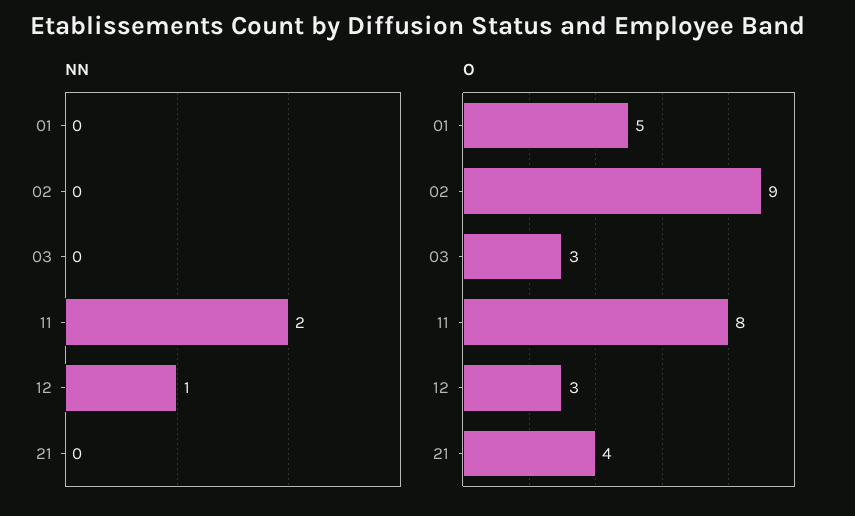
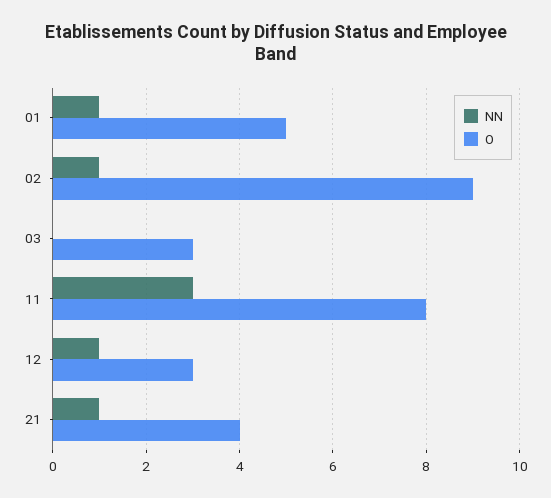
  {
    "NN": {
-     "01": 0,
+     "01": 1,
-     "02": 0,
+     "02": 1,
      "03": 0,
-     "11": 2,
+     "11": 3,
      "12": 1,
-     "21": 0
+     "21": 1
    },
    "O": {
      "01": 5,
      "02": 9,
      "03": 3,
      "11": 8,
      "12": 3,
      "21": 4
    }
  }

